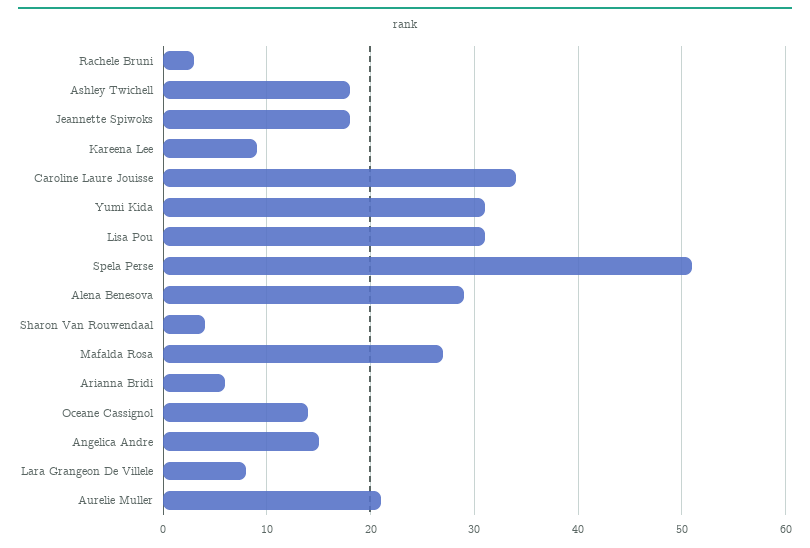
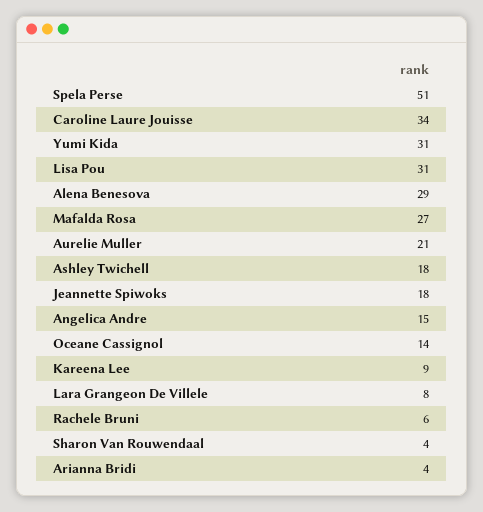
  {
-   "Rachele Bruni": 3,
+   "Rachele Bruni": 6,
    "Ashley Twichell": 18,
    "Jeannette Spiwoks": 18,
    "Kareena Lee": 9,
    "Caroline Laure Jouisse": 34,
    "Yumi Kida": 31,
    "Lisa Pou": 31,
    "Spela Perse": 51,
    "Alena Benesova": 29,
    "Sharon Van Rouwendaal": 4,
    "Mafalda Rosa": 27,
-   "Arianna Bridi": 6,
+   "Arianna Bridi": 4,
    "Oceane Cassignol": 14,
    "Angelica Andre": 15,
    "Lara Grangeon De Villele": 8,
    "Aurelie Muller": 21
  }

